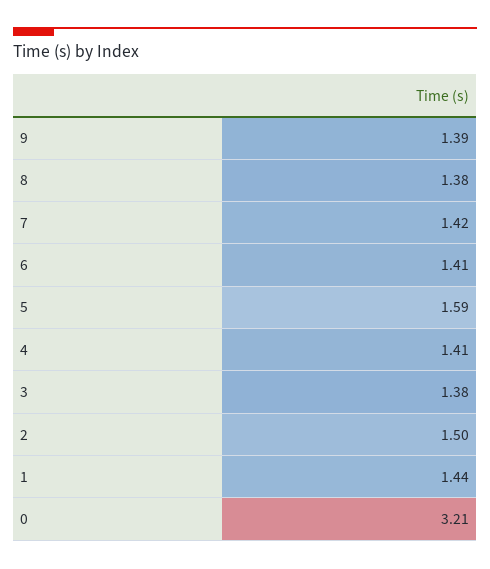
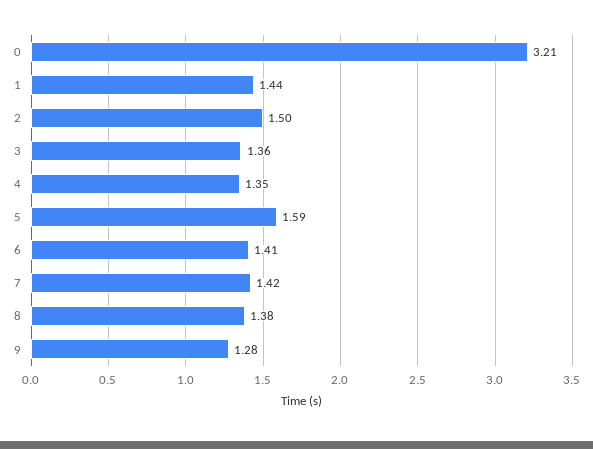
  {
-   "9": 1.39,
+   "9": 1.28,
    "8": 1.38,
    "7": 1.42,
    "6": 1.41,
    "5": 1.59,
-   "4": 1.41,
+   "4": 1.35,
-   "3": 1.38,
+   "3": 1.36,
    "2": 1.5,
    "1": 1.44,
    "0": 3.21
  }

